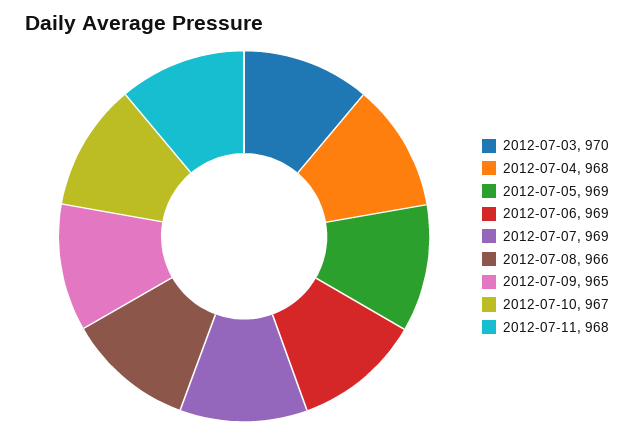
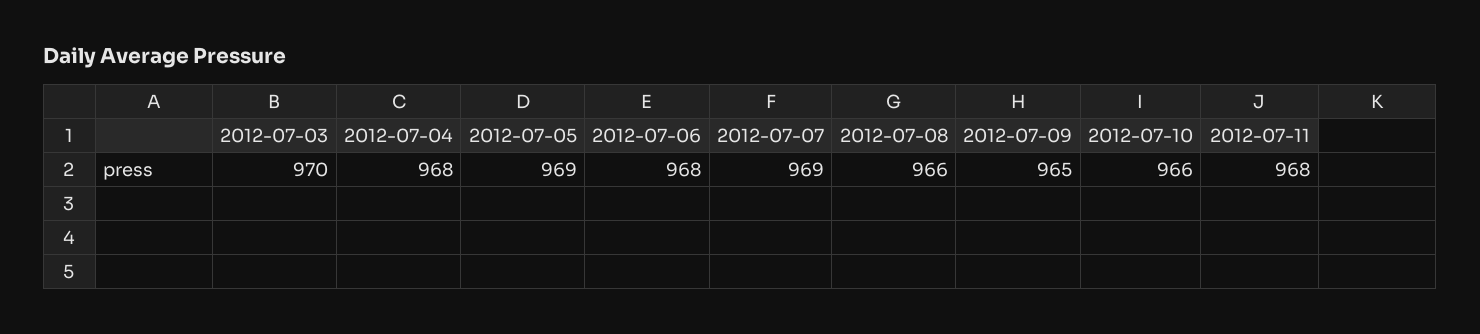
  {
    "2012-07-03": 970,
    "2012-07-04": 968,
    "2012-07-05": 969,
-   "2012-07-06": 969,
+   "2012-07-06": 968,
    "2012-07-07": 969,
    "2012-07-08": 966,
    "2012-07-09": 965,
-   "2012-07-10": 967,
+   "2012-07-10": 966,
    "2012-07-11": 968
  }

